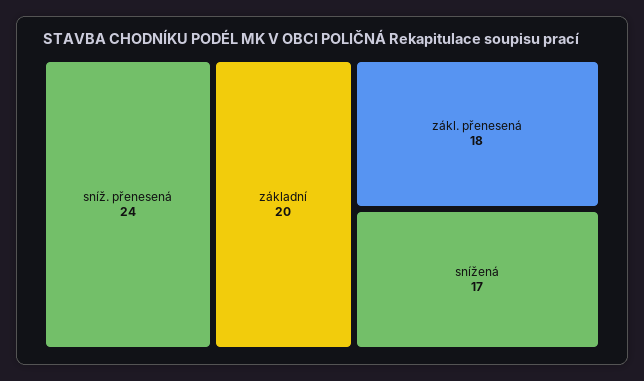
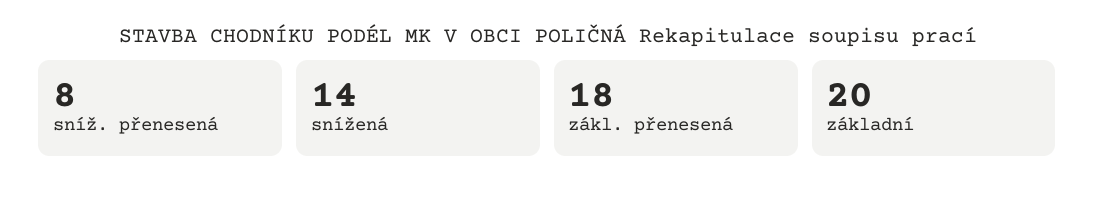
  {
-   "sníž. přenesená": 24,
+   "sníž. přenesená": 8,
    "základní": 20,
    "zákl. přenesená": 18,
-   "snížená": 17
+   "snížená": 14
  }

